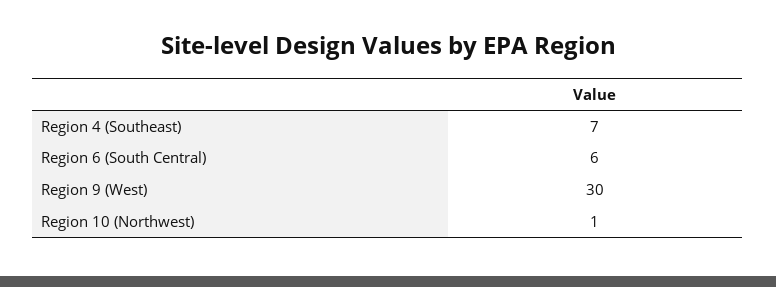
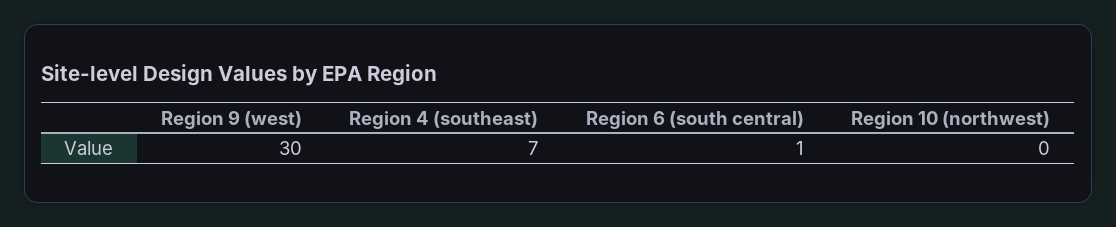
  {
    "Region 4 (Southeast)": 7,
-   "Region 6 (South Central)": 6,
+   "Region 6 (South Central)": 1,
    "Region 9 (West)": 30,
-   "Region 10 (Northwest)": 1
+   "Region 10 (Northwest)": 0
  }

